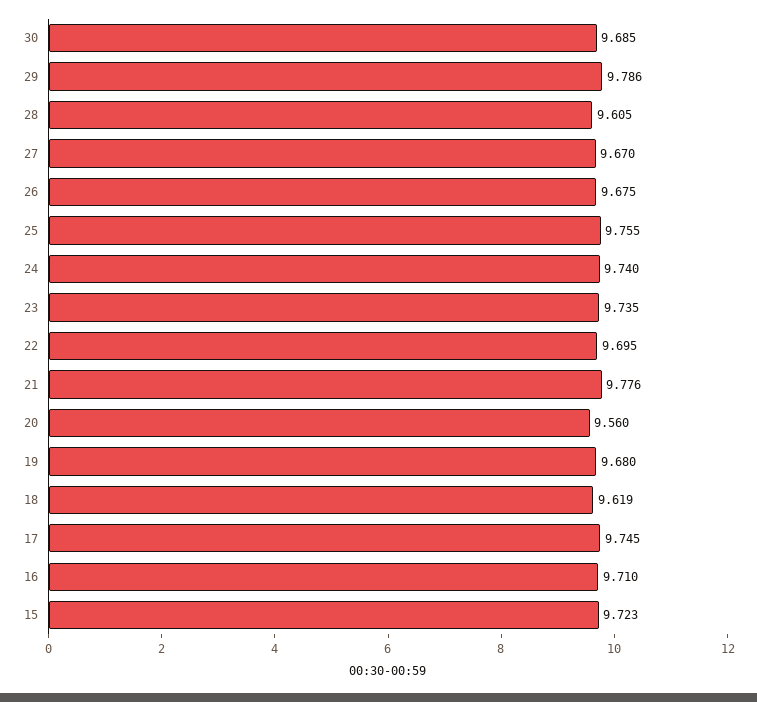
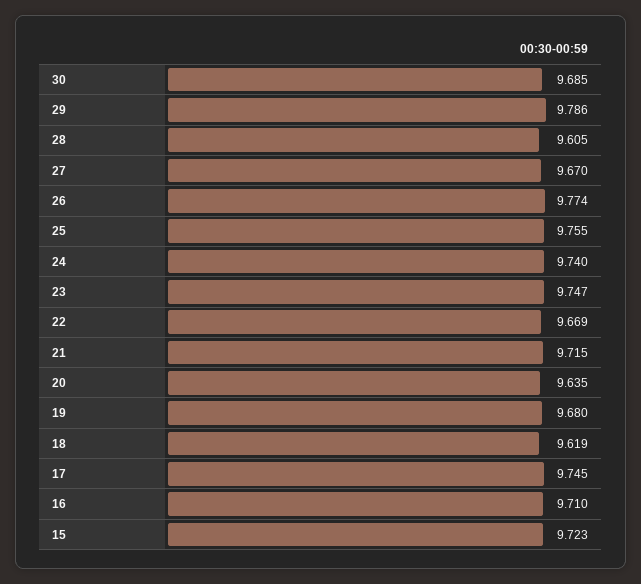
  {
    "30": 9.685,
    "29": 9.786,
    "28": 9.605,
    "27": 9.67,
-   "26": 9.675,
+   "26": 9.774,
    "25": 9.755,
    "24": 9.74,
-   "23": 9.735,
+   "23": 9.747,
-   "22": 9.695,
+   "22": 9.669,
-   "21": 9.776,
+   "21": 9.715,
-   "20": 9.56,
+   "20": 9.635,
    "19": 9.68,
    "18": 9.619,
    "17": 9.745,
    "16": 9.71,
    "15": 9.723
  }

